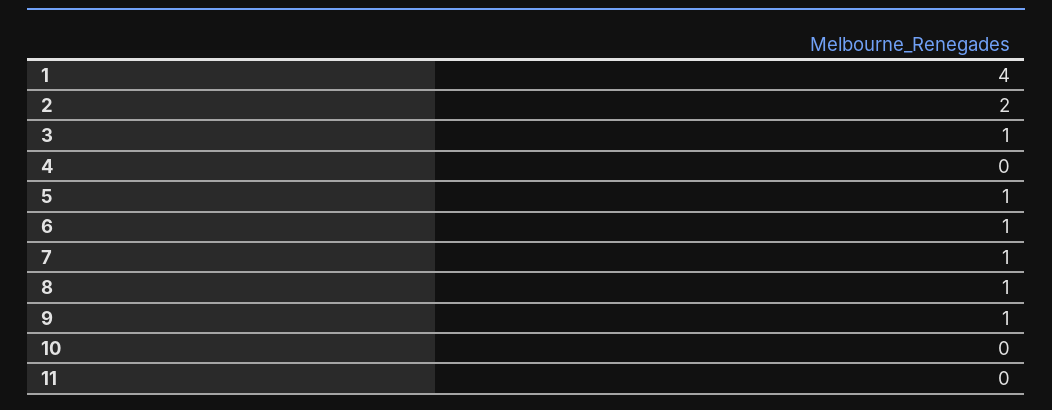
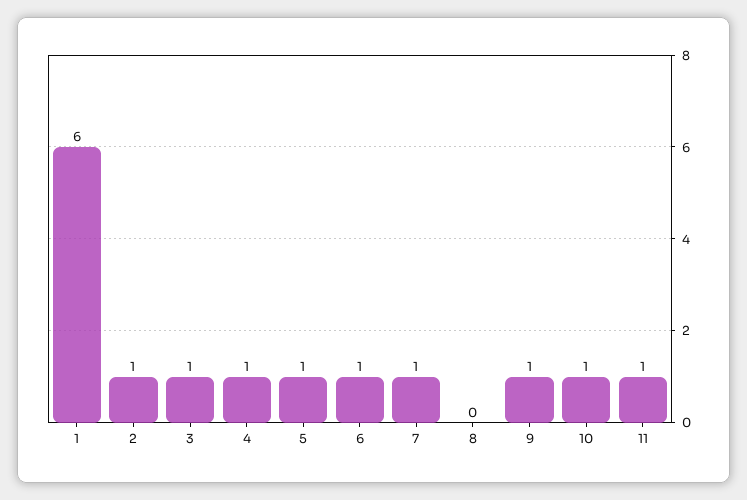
  {
-   "1": 4,
+   "1": 6,
-   "2": 2,
+   "2": 1,
    "3": 1,
-   "4": 0,
+   "4": 1,
    "5": 1,
    "6": 1,
    "7": 1,
-   "8": 1,
+   "8": 0,
    "9": 1,
-   "10": 0,
+   "10": 1,
-   "11": 0
+   "11": 1
  }

